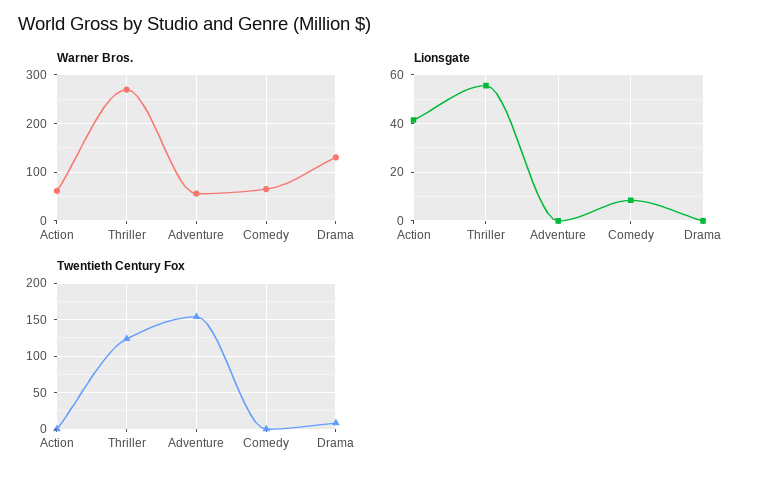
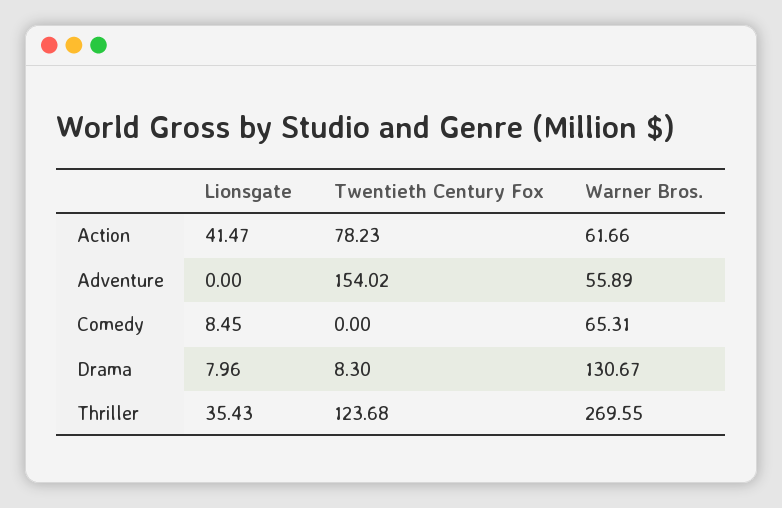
  {
    "Warner Bros.": {
      "Action": 61.66,
      "Thriller": 269.55,
      "Adventure": 55.89,
      "Comedy": 65.31,
      "Drama": 130.67
    },
    "Lionsgate": {
      "Action": 41.47,
-     "Thriller": 55,
+     "Thriller": 35.43,
      "Adventure": 0,
      "Comedy": 8.45,
-     "Drama": 0
+     "Drama": 7.96
    },
    "Twentieth Century Fox": {
-     "Action": 0,
+     "Action": 78.23,
      "Thriller": 123.68,
      "Adventure": 154.02,
      "Comedy": 0,
      "Drama": 8.3
    }
  }

